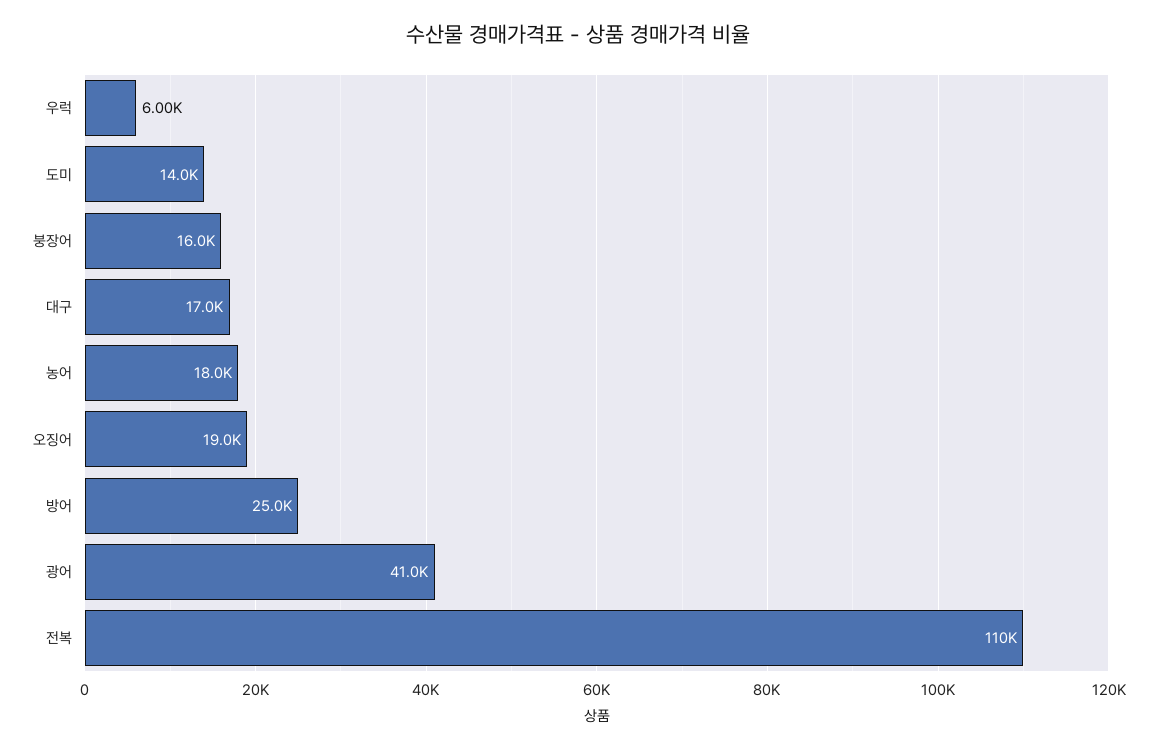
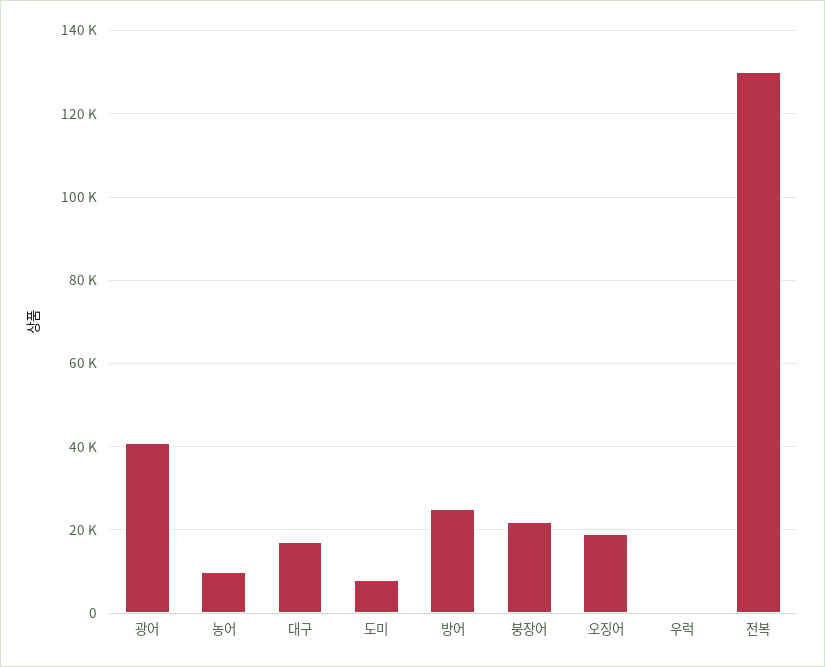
  {
-   "우럭": 6000,
+   "우럭": 0,
-   "도미": 14000,
+   "도미": 8000,
-   "붕장어": 16000,
+   "붕장어": 22000,
    "대구": 17000,
-   "농어": 18000,
+   "농어": 10000,
    "오징어": 19000,
    "방어": 25000,
    "광어": 41000,
-   "전복": 110000
+   "전복": 130000
  }

